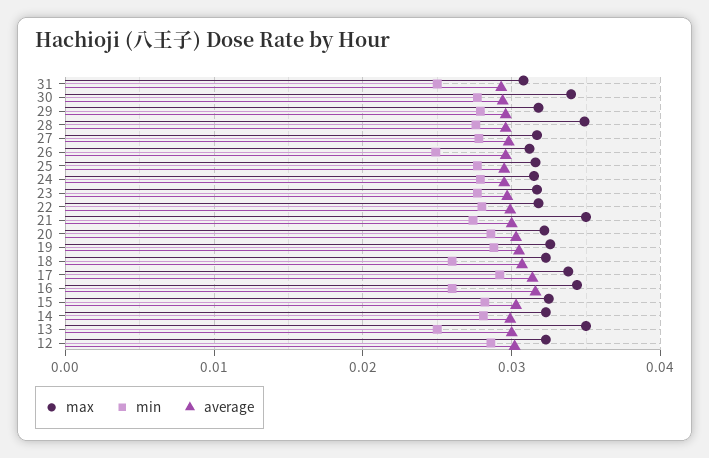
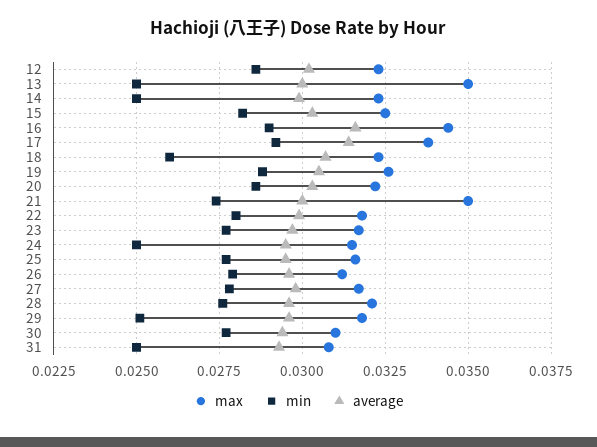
  {
    "max": {
      "31": 0.031,
-     "30": 0.034,
+     "30": 0.031,
      "29": 0.032,
-     "28": 0.035,
+     "28": 0.032,
      "27": 0.0315,
      "26": 0.031,
      "25": 0.0315,
      "24": 0.0315,
      "23": 0.0315,
      "22": 0.032,
      "21": 0.035,
      "20": 0.032,
      "19": 0.0325,
      "18": 0.0325,
      "17": 0.034,
      "16": 0.0345,
      "15": 0.0325,
      "14": 0.0325,
      "13": 0.035,
      "12": 0.0325
    },
    "min": {
      "31": 0.025,
      "30": 0.0275,
-     "29": 0.028,
+     "29": 0.025,
      "28": 0.0275,
      "27": 0.028,
-     "26": 0.025,
+     "26": 0.028,
      "25": 0.0275,
-     "24": 0.028,
+     "24": 0.025,
      "23": 0.0275,
      "22": 0.028,
      "21": 0.0275,
      "20": 0.0285,
      "19": 0.029,
      "18": 0.026,
      "17": 0.029,
-     "16": 0.026,
+     "16": 0.029,
      "15": 0.028,
-     "14": 0.028,
+     "14": 0.025,
      "13": 0.025,
      "12": 0.0285
    },
    "average": {
      "31": 0.0295,
      "30": 0.0295,
      "29": 0.0295,
      "28": 0.0295,
      "27": 0.03,
      "26": 0.0295,
      "25": 0.0295,
      "24": 0.0295,
      "23": 0.0295,
      "22": 0.03,
      "21": 0.03,
      "20": 0.0305,
      "19": 0.0305,
      "18": 0.0305,
      "17": 0.0315,
      "16": 0.0315,
      "15": 0.0305,
      "14": 0.03,
      "13": 0.03,
      "12": 0.03
    }
  }

